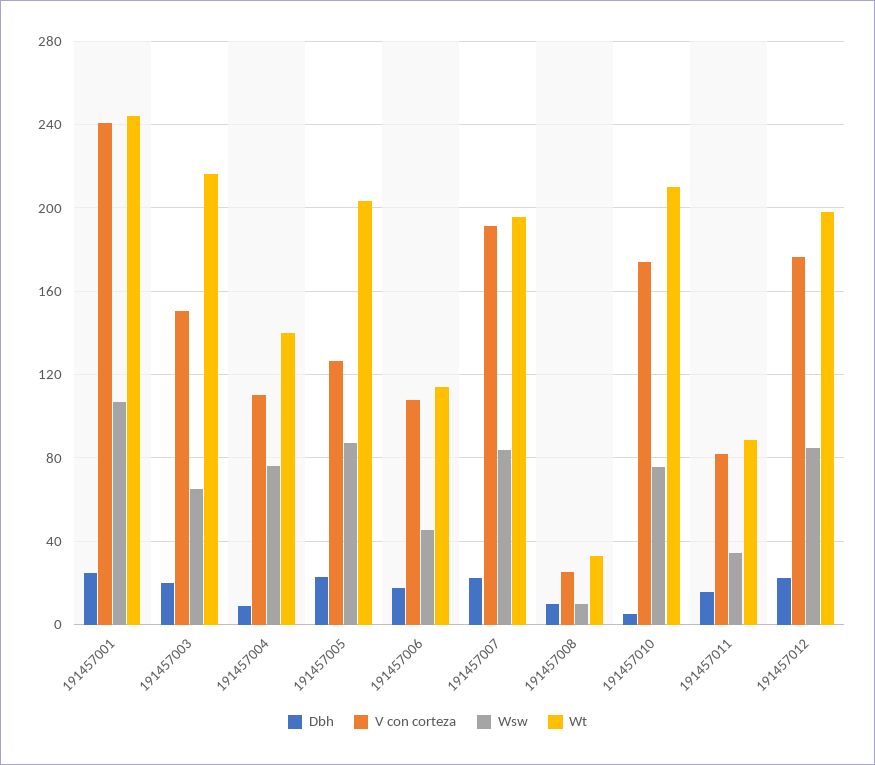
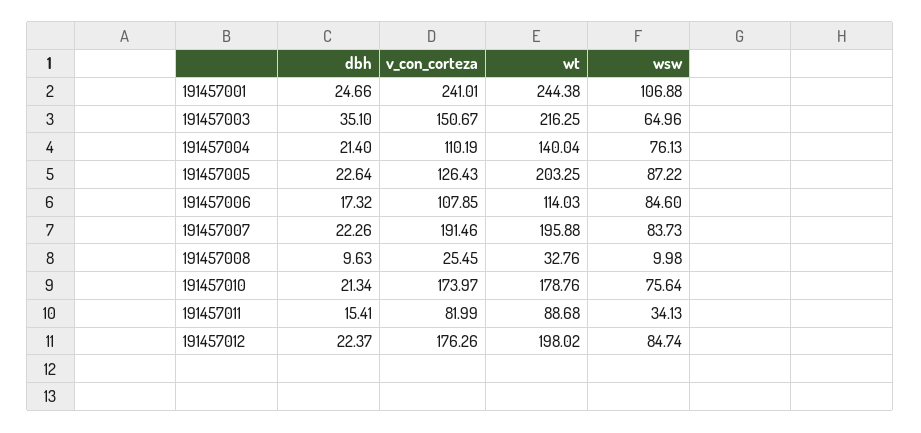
  {
    "Dbh": {
      "191457001": 24.66,
-     "191457003": 20,
+     "191457003": 35.1,
-     "191457004": 10,
+     "191457004": 21.4,
      "191457005": 22.64,
      "191457006": 17.32,
      "191457007": 22.26,
      "191457008": 9.63,
-     "191457010": 5,
+     "191457010": 21.34,
      "191457011": 15.41,
      "191457012": 22.37
    },
    "V con corteza": {
      "191457001": 241.01,
      "191457003": 150.67,
      "191457004": 110.19,
      "191457005": 126.43,
      "191457006": 107.85,
      "191457007": 191.46,
      "191457008": 25.45,
      "191457010": 173.97,
      "191457011": 81.99,
      "191457012": 176.26
    },
    "Wsw": {
      "191457001": 106.88,
      "191457003": 64.96,
      "191457004": 76.13,
      "191457005": 87.22,
-     "191457006": 45,
+     "191457006": 84.6,
      "191457007": 83.73,
      "191457008": 9.98,
      "191457010": 75.64,
      "191457011": 34.13,
      "191457012": 84.74
    },
    "Wt": {
      "191457001": 244.38,
      "191457003": 216.25,
      "191457004": 140.04,
      "191457005": 203.25,
      "191457006": 114.03,
      "191457007": 195.88,
      "191457008": 32.76,
-     "191457010": 210,
+     "191457010": 178.76,
      "191457011": 88.68,
      "191457012": 198.02
    }
  }

